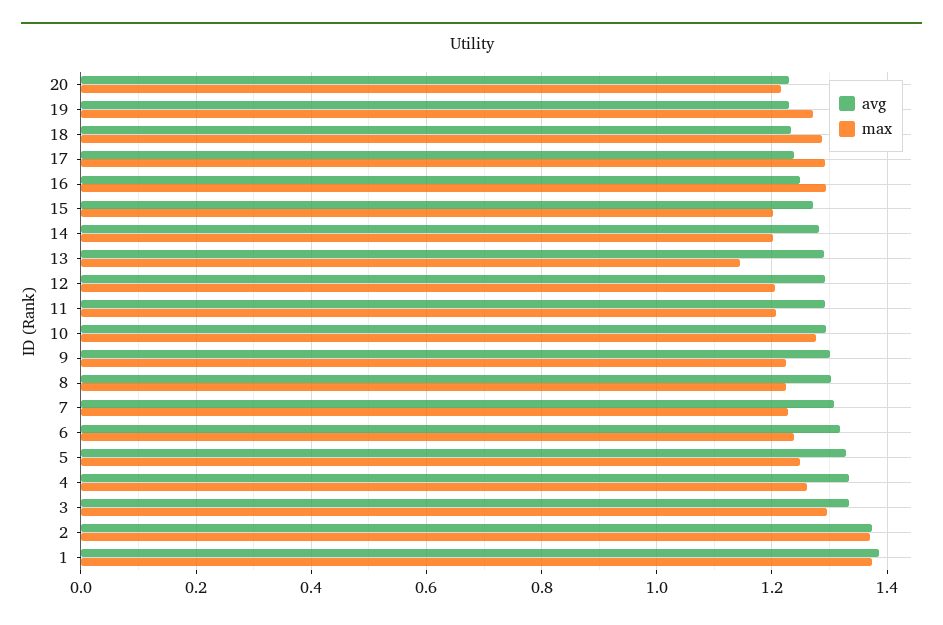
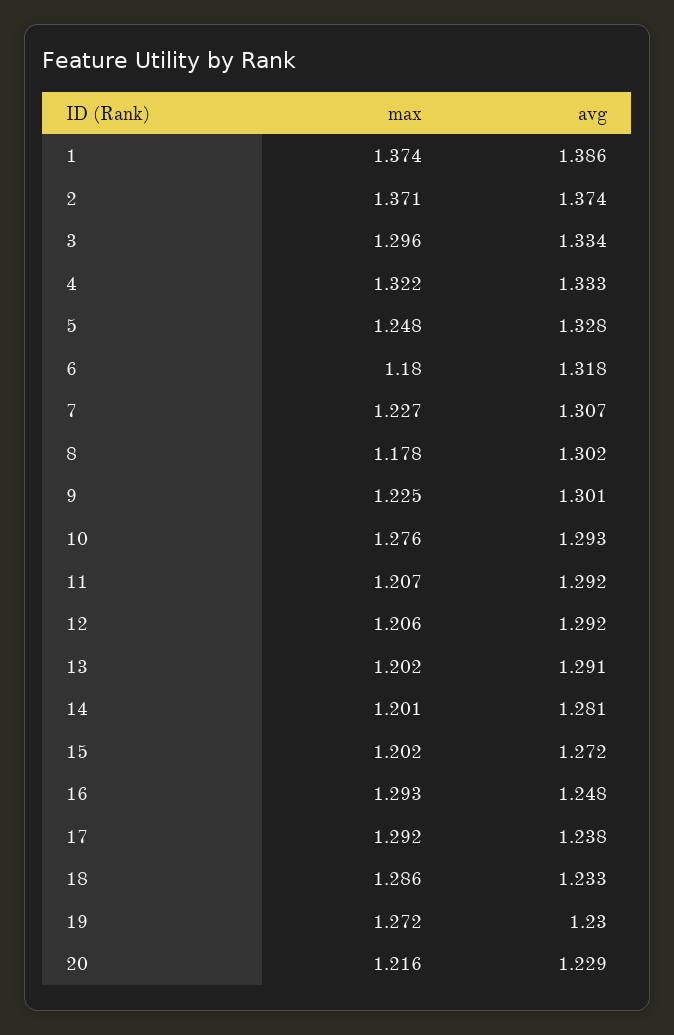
  {
    "avg": {
      "20": 1.229,
      "19": 1.23,
      "18": 1.233,
      "17": 1.238,
      "16": 1.248,
      "15": 1.272,
      "14": 1.281,
      "13": 1.291,
      "12": 1.292,
      "11": 1.292,
      "10": 1.293,
      "9": 1.301,
      "8": 1.302,
      "7": 1.307,
      "6": 1.318,
      "5": 1.328,
      "4": 1.333,
      "3": 1.334,
      "2": 1.374,
      "1": 1.386
    },
    "max": {
      "20": 1.216,
      "19": 1.272,
      "18": 1.286,
      "17": 1.292,
      "16": 1.293,
      "15": 1.202,
      "14": 1.201,
-     "13": 1.14,
+     "13": 1.202,
      "12": 1.206,
      "11": 1.207,
      "10": 1.276,
      "9": 1.225,
-     "8": 1.22,
+     "8": 1.178,
      "7": 1.227,
-     "6": 1.24,
+     "6": 1.18,
      "5": 1.248,
-     "4": 1.26,
+     "4": 1.322,
      "3": 1.296,
      "2": 1.371,
      "1": 1.374
    }
  }

